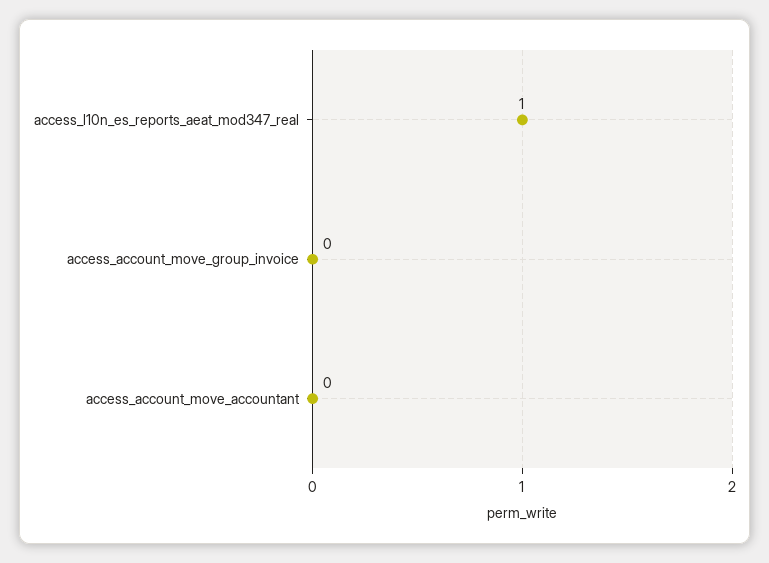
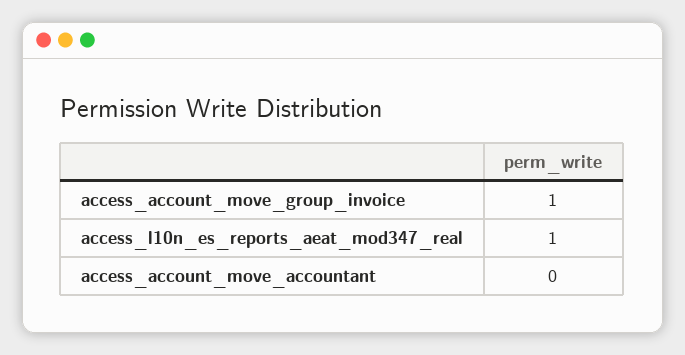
  {
    "access_l10n_es_reports_aeat_mod347_real": 1,
-   "access_account_move_group_invoice": 0,
+   "access_account_move_group_invoice": 1,
    "access_account_move_accountant": 0
  }

